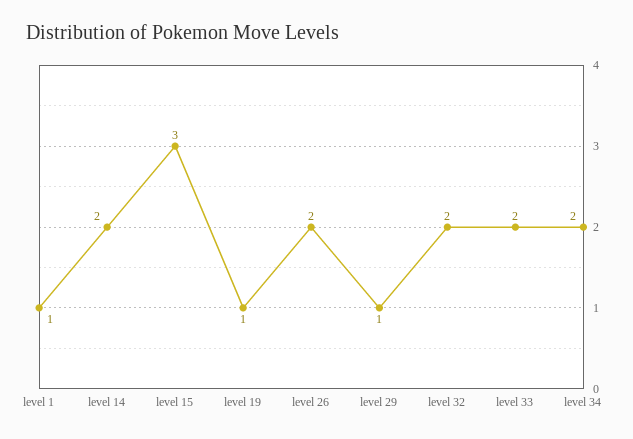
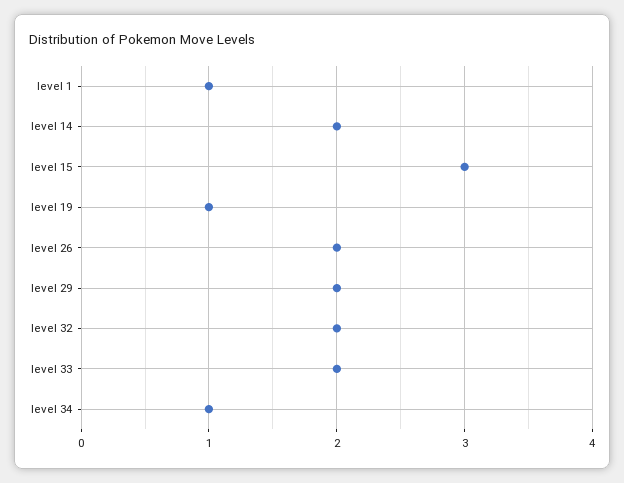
  {
    "level 1": 1,
    "level 14": 2,
    "level 15": 3,
    "level 19": 1,
    "level 26": 2,
-   "level 29": 1,
+   "level 29": 2,
    "level 32": 2,
    "level 33": 2,
-   "level 34": 2
+   "level 34": 1
  }

